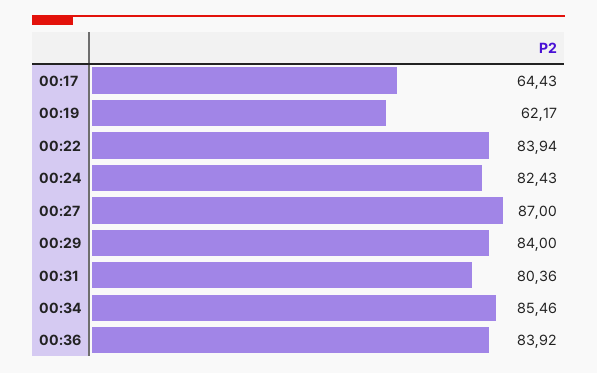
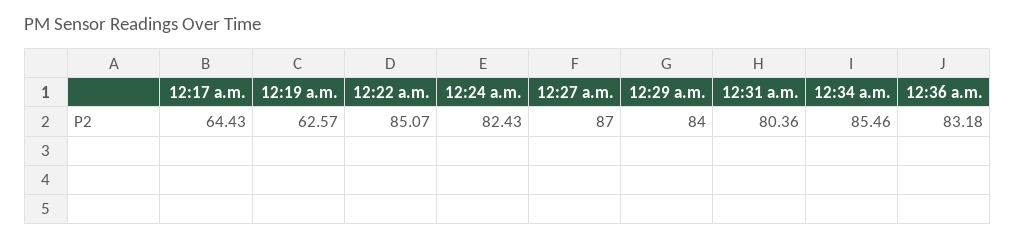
  {
    "00:17": 64.43,
-   "00:19": 62.17,
+   "00:19": 62.57,
-   "00:22": 83.94,
+   "00:22": 85.07,
    "00:24": 82.43,
    "00:27": 87,
    "00:29": 84,
    "00:31": 80.36,
    "00:34": 85.46,
-   "00:36": 83.92
+   "00:36": 83.18
  }

